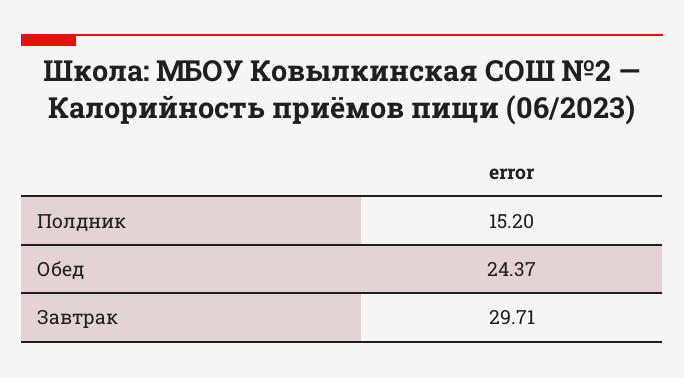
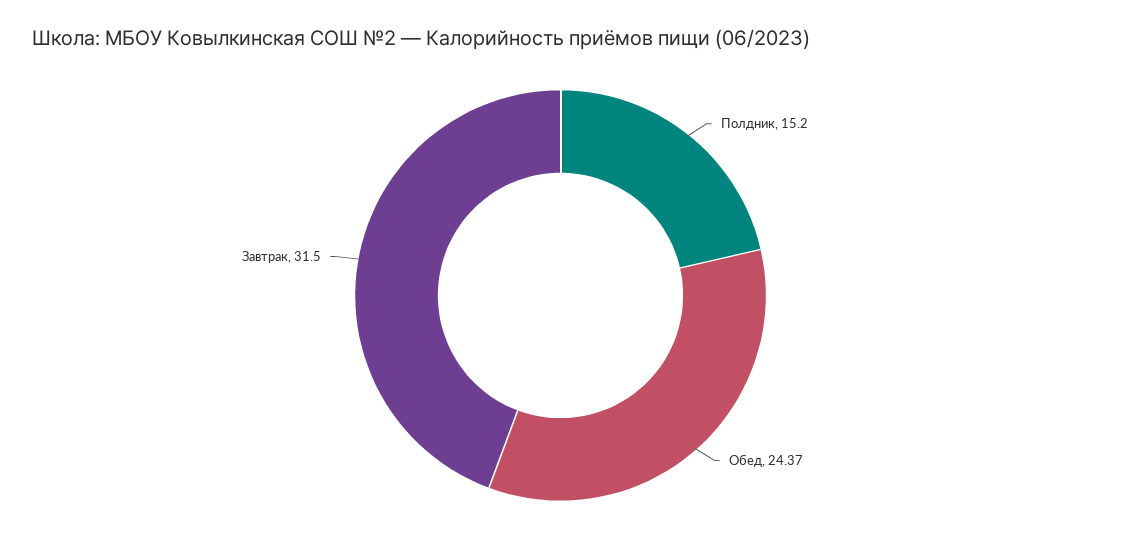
  {
    "Полдник": 15.2,
    "Обед": 24.37,
-   "Завтрак": 29.71
+   "Завтрак": 31.5
  }

